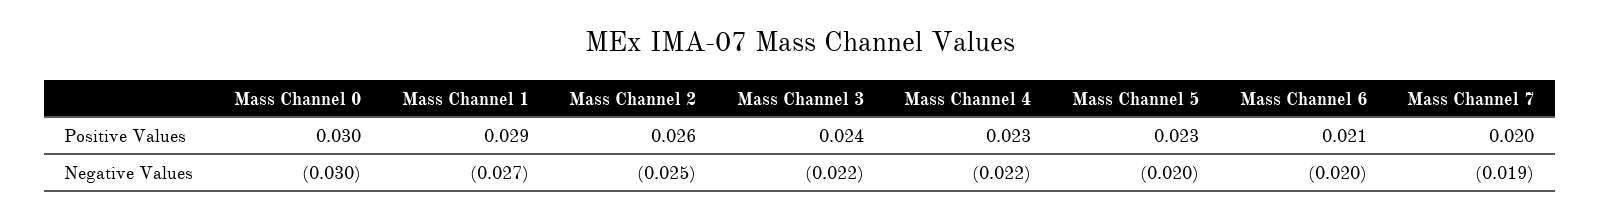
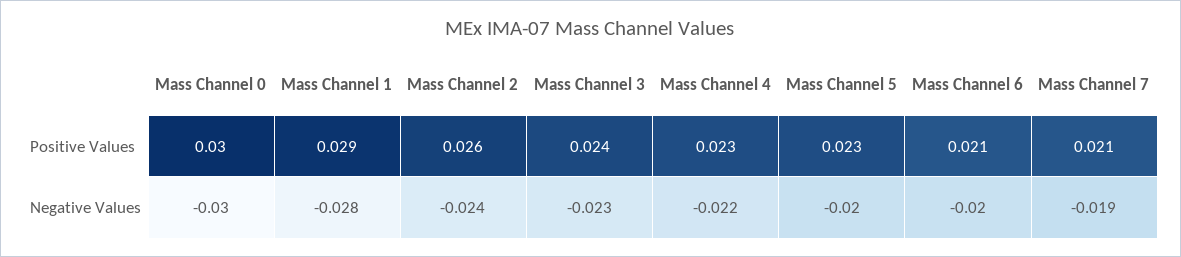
  {
    "Mass Channel 0": {
      "Positive Values": 0.03,
      "Negative Values": -0.03
    },
    "Mass Channel 1": {
      "Positive Values": 0.029,
-     "Negative Values": -0.027
+     "Negative Values": -0.028
    },
    "Mass Channel 2": {
      "Positive Values": 0.026,
-     "Negative Values": -0.025
+     "Negative Values": -0.024
    },
    "Mass Channel 3": {
      "Positive Values": 0.024,
-     "Negative Values": -0.022
+     "Negative Values": -0.023
    },
    "Mass Channel 4": {
      "Positive Values": 0.023,
      "Negative Values": -0.022
    },
    "Mass Channel 5": {
      "Positive Values": 0.023,
      "Negative Values": -0.02
    },
    "Mass Channel 6": {
      "Positive Values": 0.021,
      "Negative Values": -0.02
    },
    "Mass Channel 7": {
-     "Positive Values": 0.02,
+     "Positive Values": 0.021,
      "Negative Values": -0.019
    }
  }

